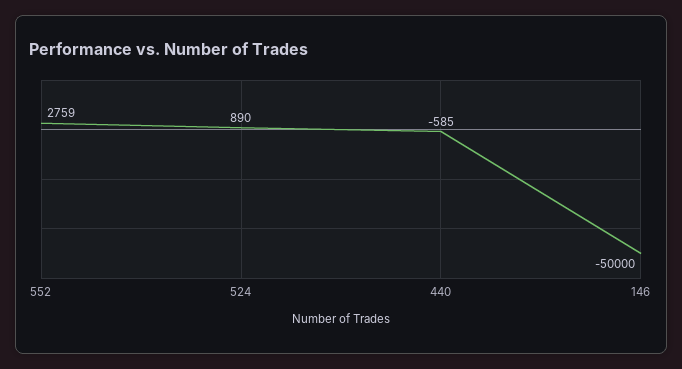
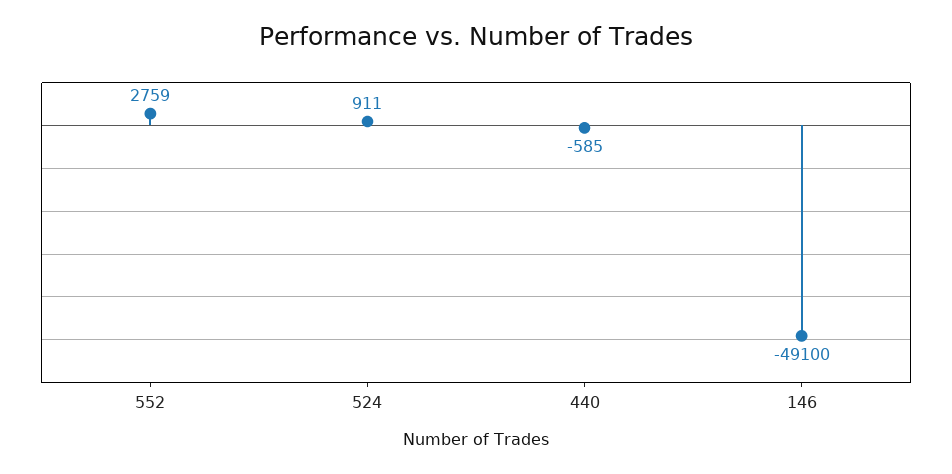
  {
    "552": 2759,
-   "524": 890,
+   "524": 911,
    "440": -585,
-   "146": -50000
+   "146": -49100
  }

